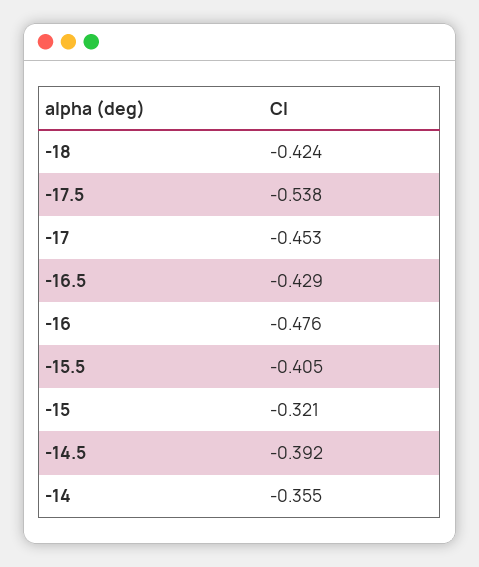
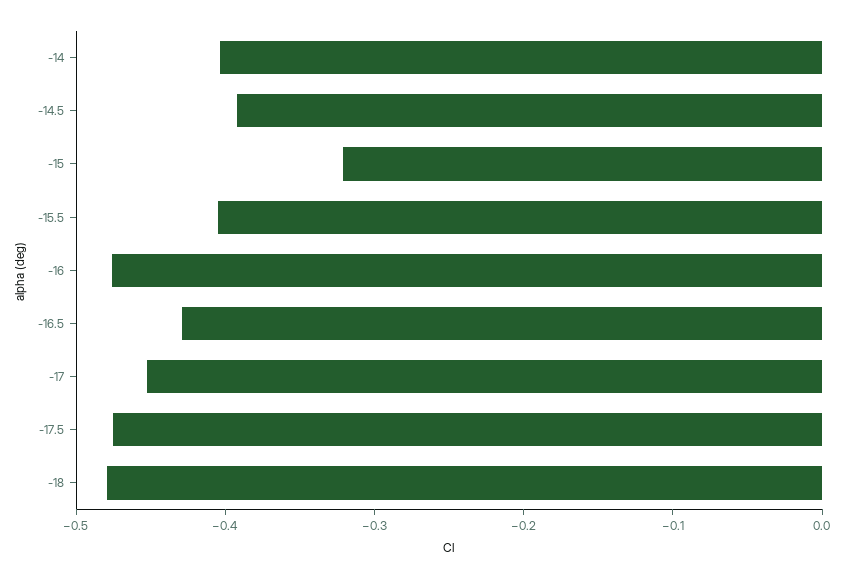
  {
-   "-18": -0.424,
+   "-18": -0.48,
-   "-17.5": -0.538,
+   "-17.5": -0.48,
    "-17": -0.453,
    "-16.5": -0.429,
    "-16": -0.476,
    "-15.5": -0.405,
    "-15": -0.321,
    "-14.5": -0.392,
-   "-14": -0.355
+   "-14": -0.4
  }

